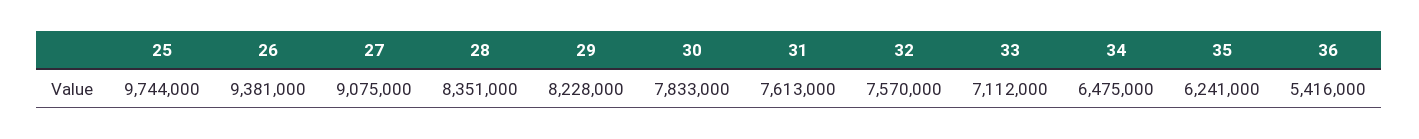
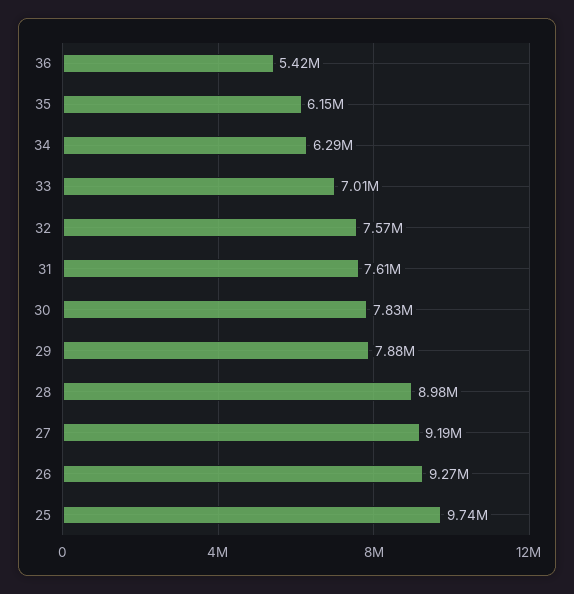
  {
    "25": 9744000,
-   "26": 9381000,
+   "26": 9270000,
-   "27": 9075000,
+   "27": 9190000,
-   "28": 8351000,
+   "28": 8980000,
-   "29": 8228000,
+   "29": 7880000,
    "30": 7833000,
    "31": 7613000,
    "32": 7570000,
-   "33": 7112000,
+   "33": 7010000,
-   "34": 6475000,
+   "34": 6290000,
-   "35": 6241000,
+   "35": 6150000,
    "36": 5416000
  }

